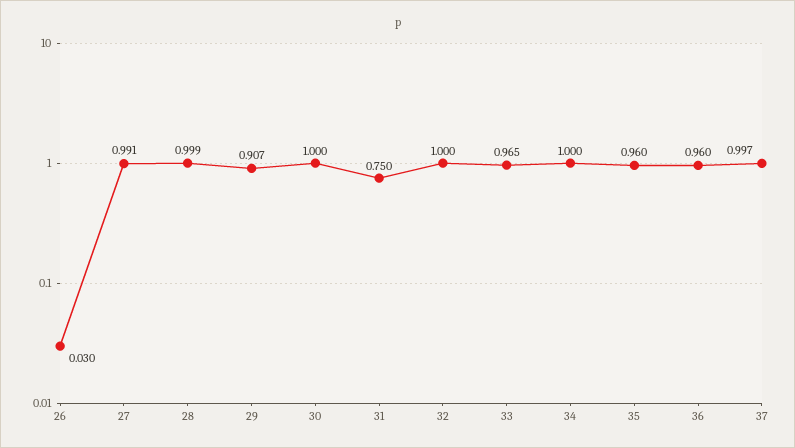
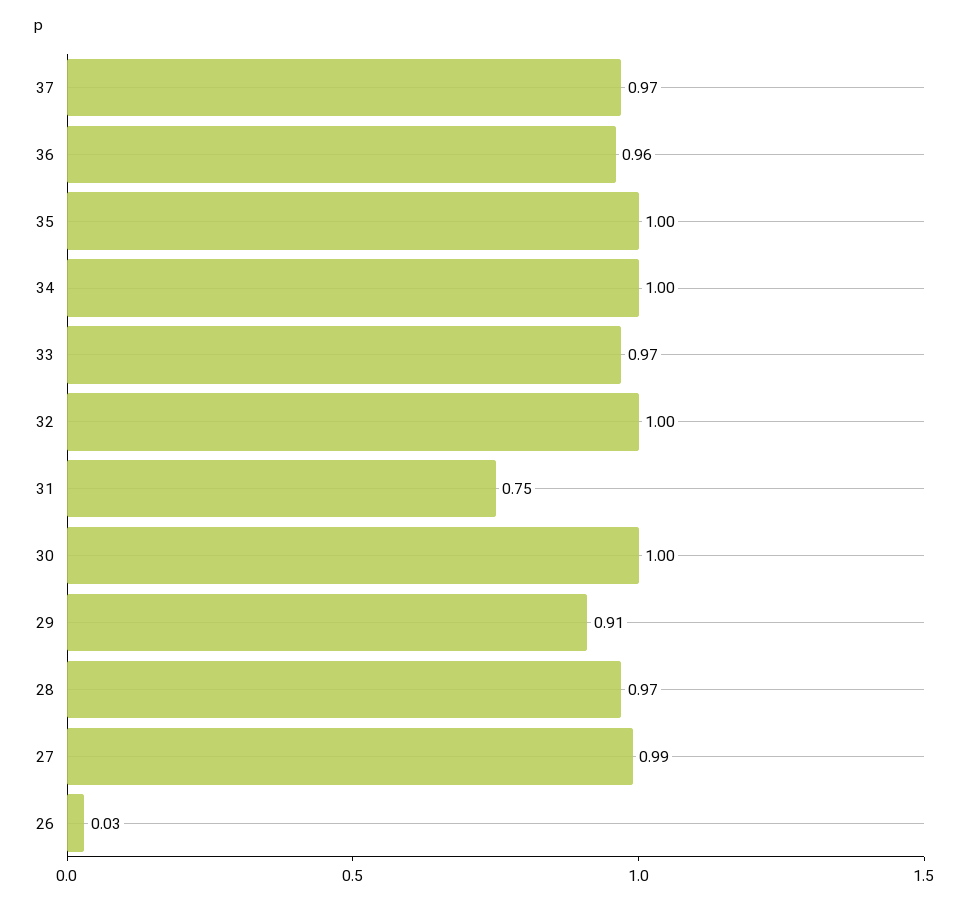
  {
    "26": 0.03,
    "27": 0.991,
-   "28": 0.999,
+   "28": 0.97,
    "29": 0.907,
    "30": 1,
    "31": 0.75,
    "32": 1,
    "33": 0.965,
    "34": 1,
-   "35": 0.96,
+   "35": 1,
    "36": 0.96,
-   "37": 0.997
+   "37": 0.97
  }

